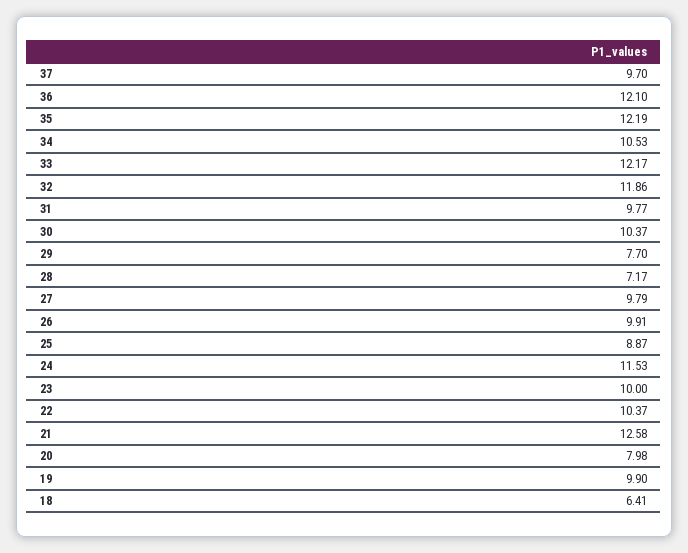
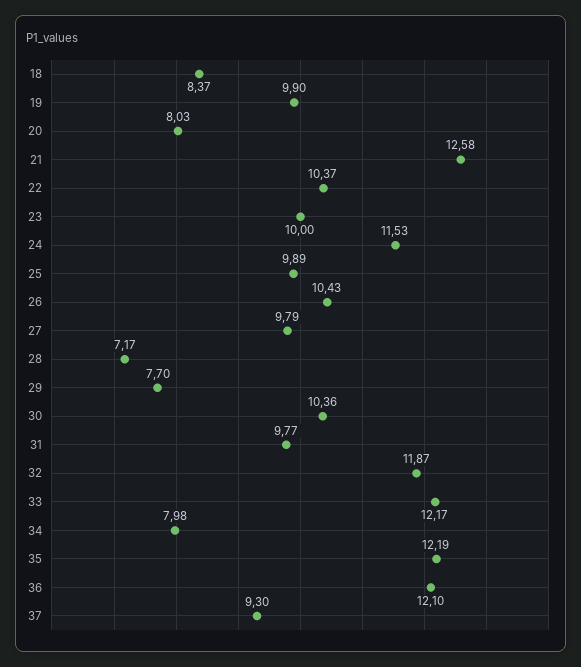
  {
-   "37": 9.7,
+   "37": 9.3,
    "36": 12.1,
    "35": 12.19,
-   "34": 10.53,
+   "34": 7.98,
    "33": 12.17,
-   "32": 11.86,
+   "32": 11.87,
    "31": 9.77,
-   "30": 10.37,
+   "30": 10.36,
    "29": 7.7,
    "28": 7.17,
    "27": 9.79,
-   "26": 9.91,
+   "26": 10.43,
-   "25": 8.87,
+   "25": 9.89,
    "24": 11.53,
    "23": 10,
    "22": 10.37,
    "21": 12.58,
-   "20": 7.98,
+   "20": 8.03,
    "19": 9.9,
-   "18": 6.41
+   "18": 8.37
  }

